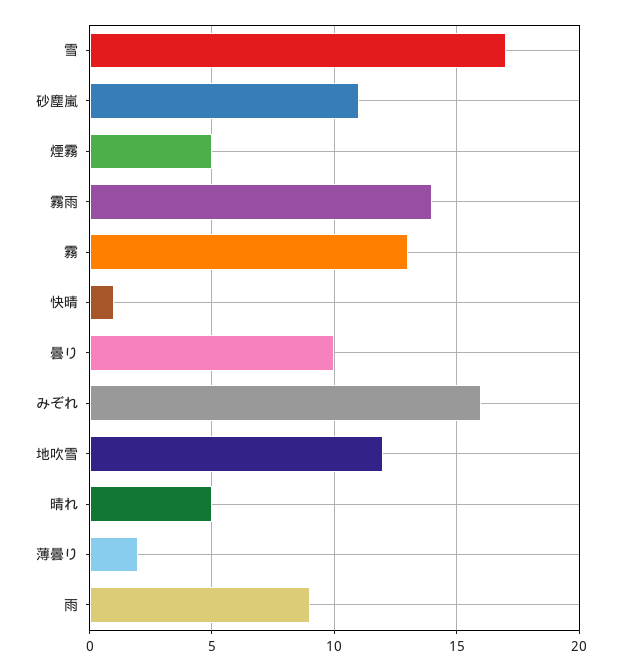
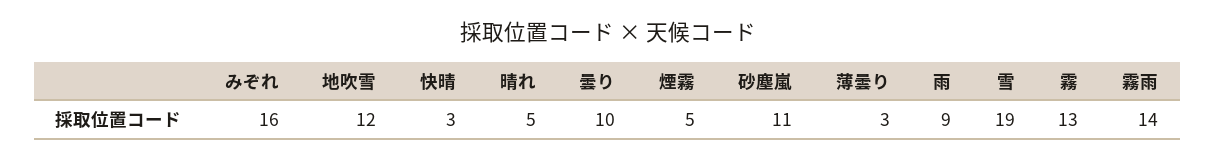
  {
-   "雪": 17,
+   "雪": 19,
    "砂塵嵐": 11,
    "煙霧": 5,
    "霧雨": 14,
    "霧": 13,
-   "快晴": 1,
+   "快晴": 3,
    "曇り": 10,
    "みぞれ": 16,
    "地吹雪": 12,
    "晴れ": 5,
-   "薄曇り": 2,
+   "薄曇り": 3,
    "雨": 9
  }

